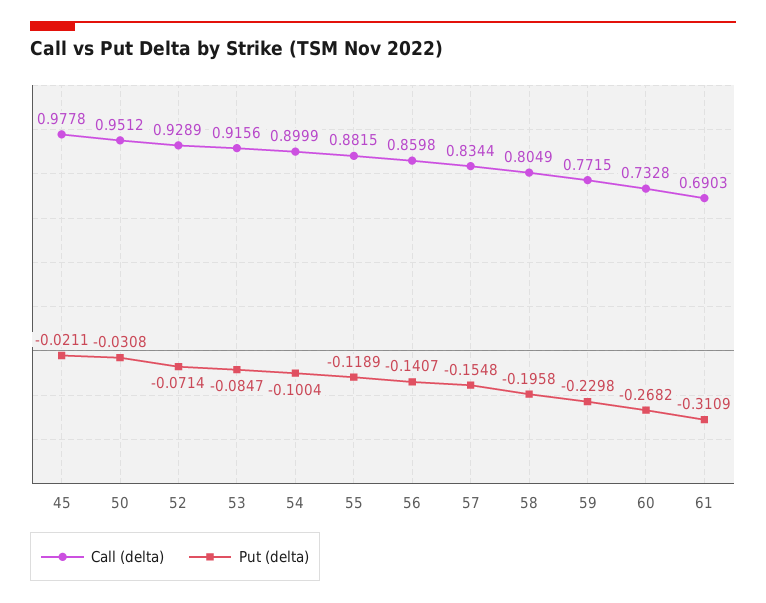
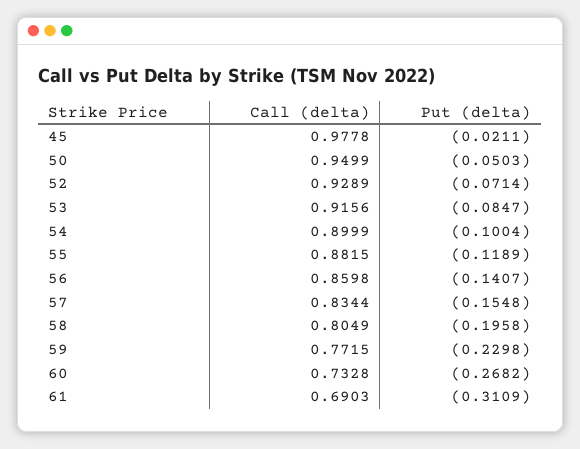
  {
    "Call (delta)": {
      "45": 0.9778,
-     "50": 0.9512,
+     "50": 0.9499,
      "52": 0.9289,
      "53": 0.9156,
      "54": 0.8999,
      "55": 0.8815,
      "56": 0.8598,
      "57": 0.8344,
      "58": 0.8049,
      "59": 0.7715,
      "60": 0.7328,
      "61": 0.6903
    },
    "Put (delta)": {
      "45": -0.0211,
-     "50": -0.0308,
+     "50": -0.0503,
      "52": -0.0714,
      "53": -0.0847,
      "54": -0.1004,
      "55": -0.1189,
      "56": -0.1407,
      "57": -0.1548,
      "58": -0.1958,
      "59": -0.2298,
      "60": -0.2682,
      "61": -0.3109
    }
  }

